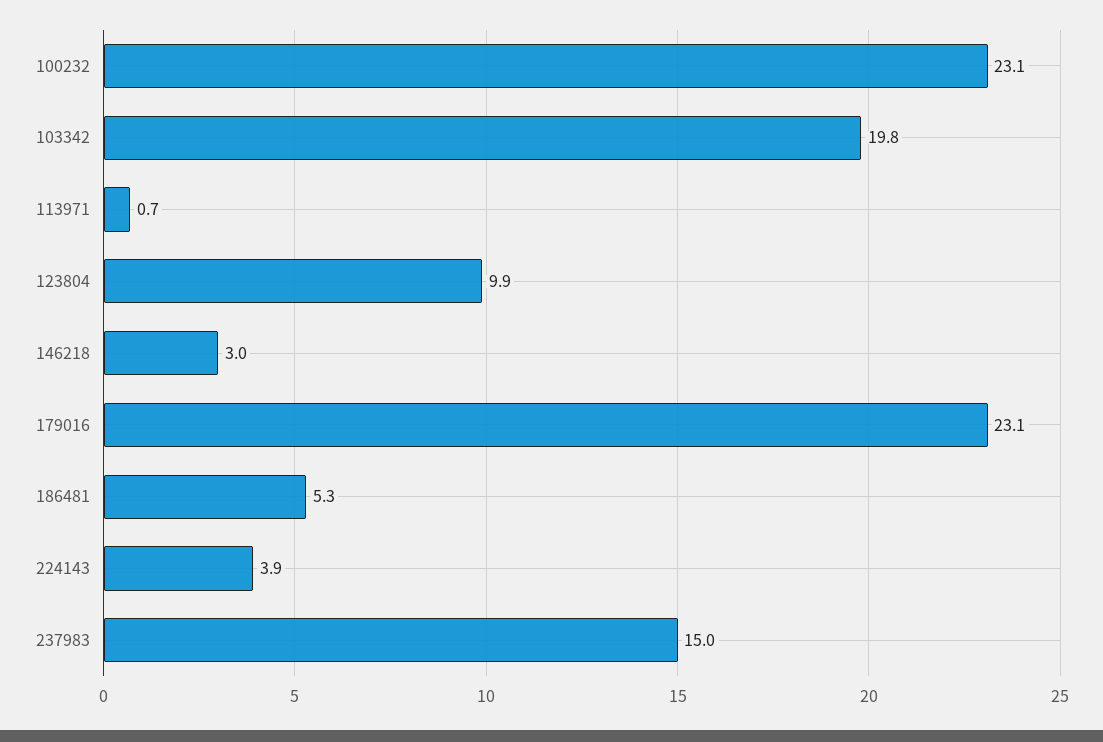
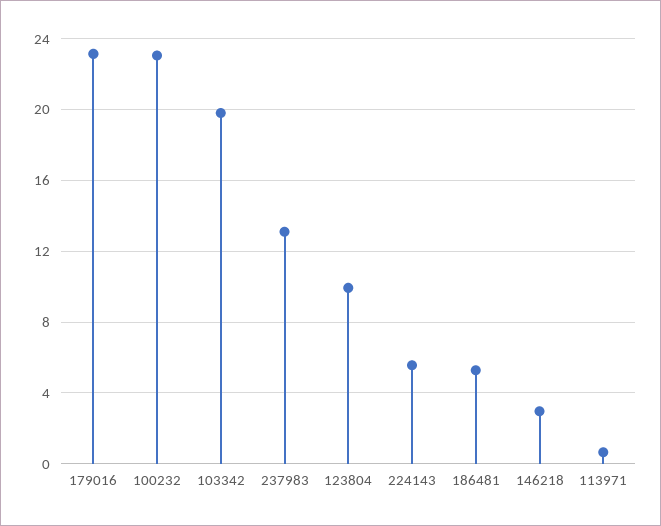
  {
    "100232": 23.1,
    "103342": 19.8,
    "113971": 0.7,
    "123804": 9.9,
    "146218": 3,
    "179016": 23.1,
    "186481": 5.3,
-   "224143": 3.9,
+   "224143": 5.5,
-   "237983": 15
+   "237983": 13
  }

